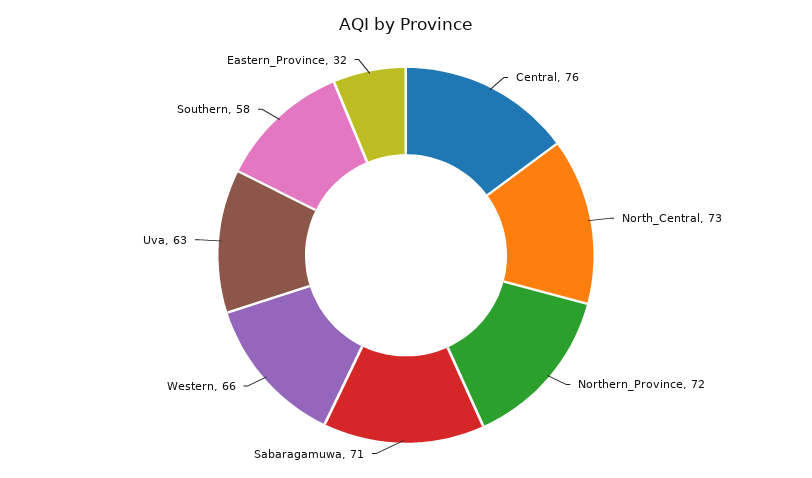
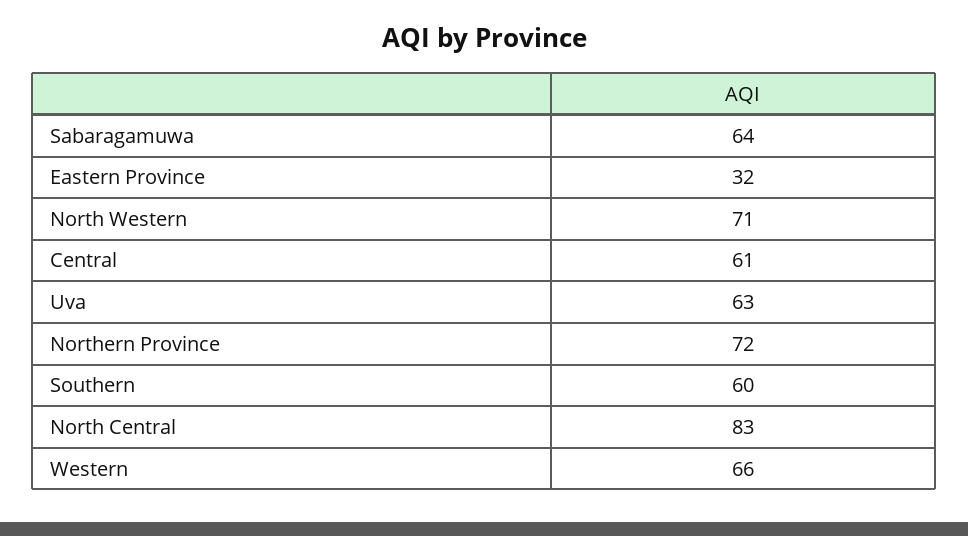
  {
-   "Central": 76,
+   "Central": 61,
-   "North_Central": 73,
+   "North_Central": 83,
    "Northern_Province": 72,
-   "Sabaragamuwa": 71,
+   "Sabaragamuwa": 64,
    "Western": 66,
    "Uva": 63,
-   "Southern": 58,
+   "Southern": 60,
-   "Eastern_Province": 32
+   "Eastern_Province": 32,
+   "North Western": 71
  }

